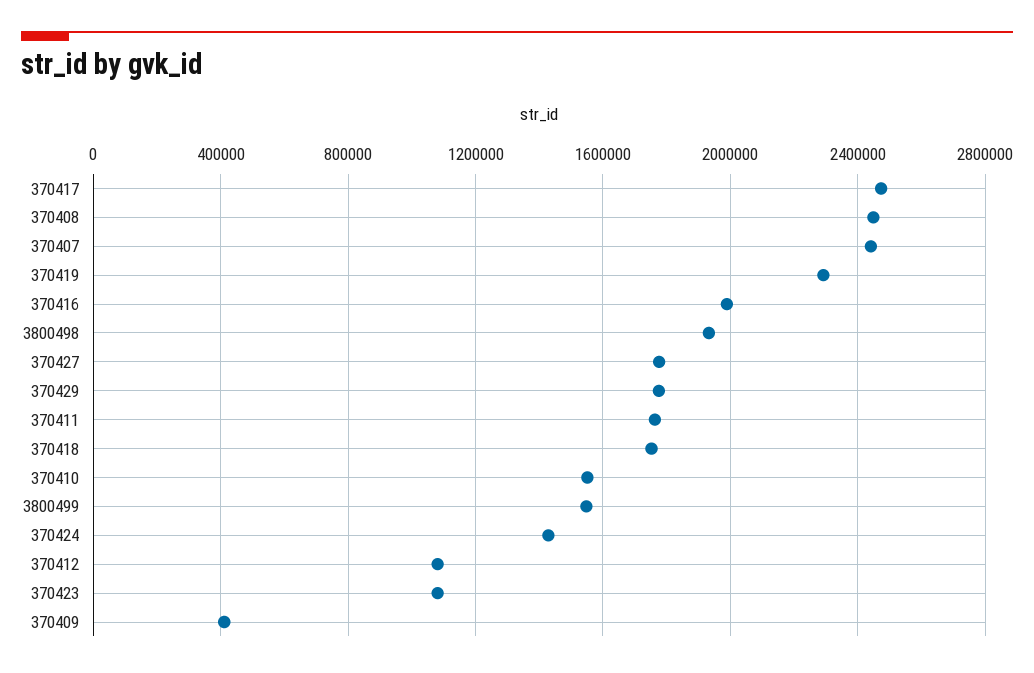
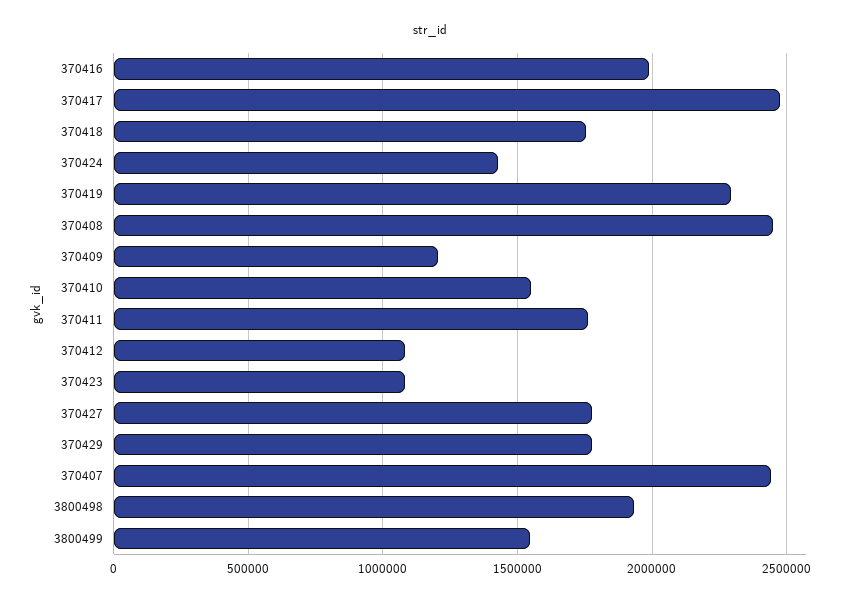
  {
    "370417": 2450000,
    "370408": 2450000,
    "370407": 2450000,
    "370419": 2300000,
    "370416": 2000000,
    "3800498": 1950000,
    "370427": 1800000,
    "370429": 1800000,
    "370411": 1750000,
    "370418": 1750000,
    "370410": 1550000,
    "3800499": 1550000,
    "370424": 1450000,
    "370412": 1100000,
    "370423": 1100000,
-   "370409": 400000
+   "370409": 1200000
  }

